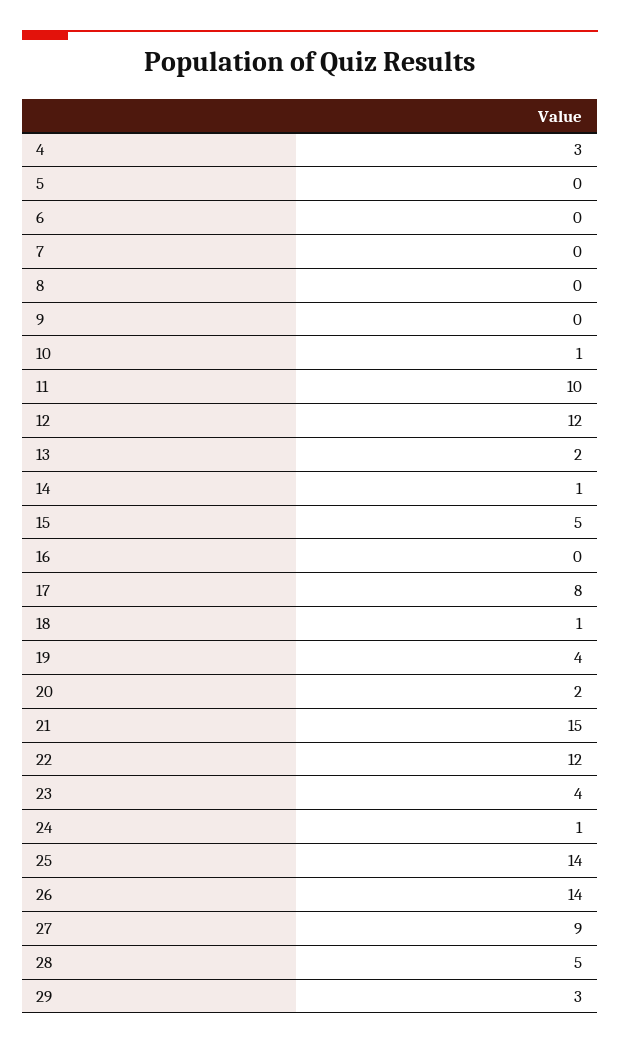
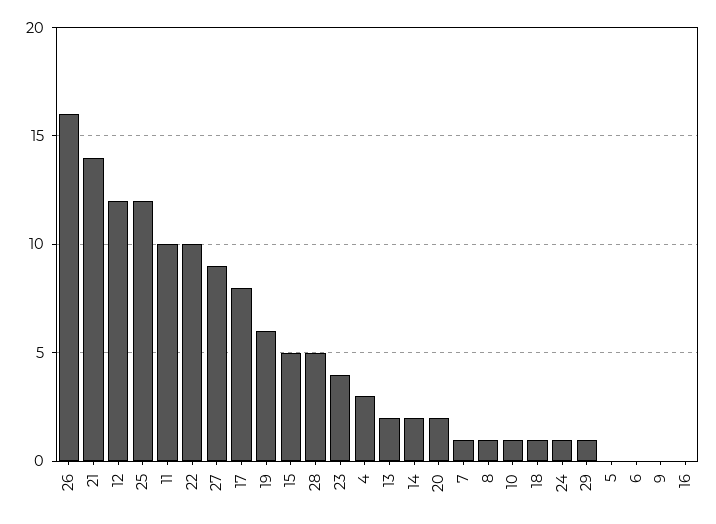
  {
    "4": 3,
    "5": 0,
    "6": 0,
-   "7": 0,
+   "7": 1,
-   "8": 0,
+   "8": 1,
    "9": 0,
    "10": 1,
    "11": 10,
    "12": 12,
    "13": 2,
-   "14": 1,
+   "14": 2,
    "15": 5,
    "16": 0,
    "17": 8,
    "18": 1,
-   "19": 4,
+   "19": 6,
    "20": 2,
-   "21": 15,
+   "21": 14,
-   "22": 12,
+   "22": 10,
    "23": 4,
    "24": 1,
-   "25": 14,
+   "25": 12,
-   "26": 14,
+   "26": 16,
    "27": 9,
    "28": 5,
-   "29": 3
+   "29": 1
  }

